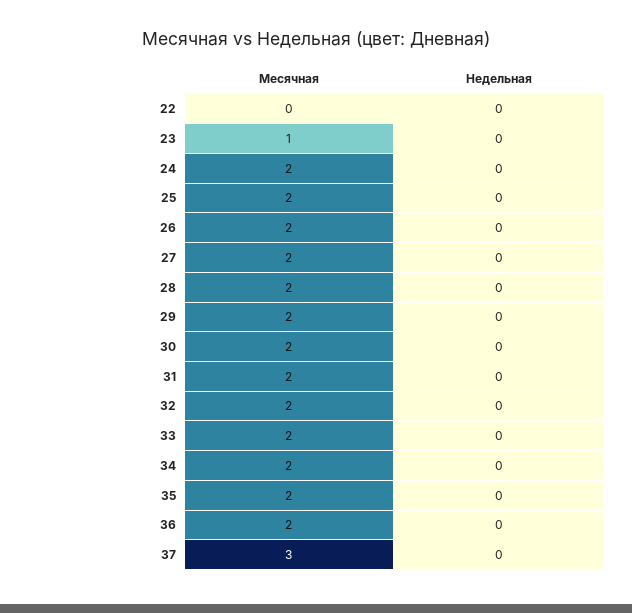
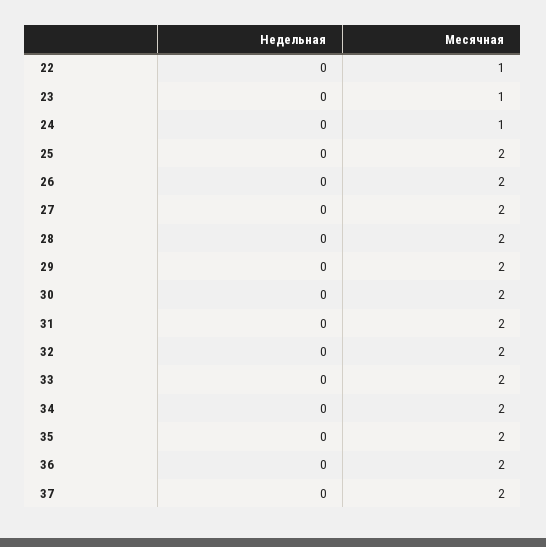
  {
    "Месячная": {
-     "22": 0,
+     "22": 1,
      "23": 1,
-     "24": 2,
+     "24": 1,
      "25": 2,
      "26": 2,
      "27": 2,
      "28": 2,
      "29": 2,
      "30": 2,
      "31": 2,
      "32": 2,
      "33": 2,
      "34": 2,
      "35": 2,
      "36": 2,
-     "37": 3
+     "37": 2
    },
    "Недельная": {
      "22": 0,
      "23": 0,
      "24": 0,
      "25": 0,
      "26": 0,
      "27": 0,
      "28": 0,
      "29": 0,
      "30": 0,
      "31": 0,
      "32": 0,
      "33": 0,
      "34": 0,
      "35": 0,
      "36": 0,
      "37": 0
    }
  }

